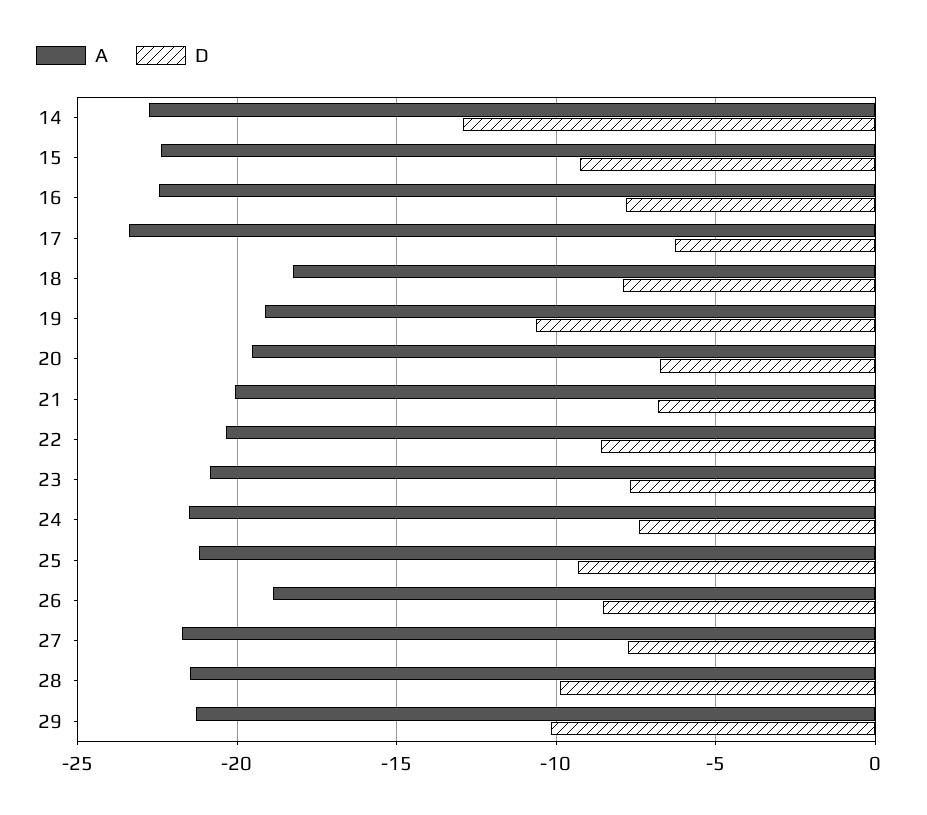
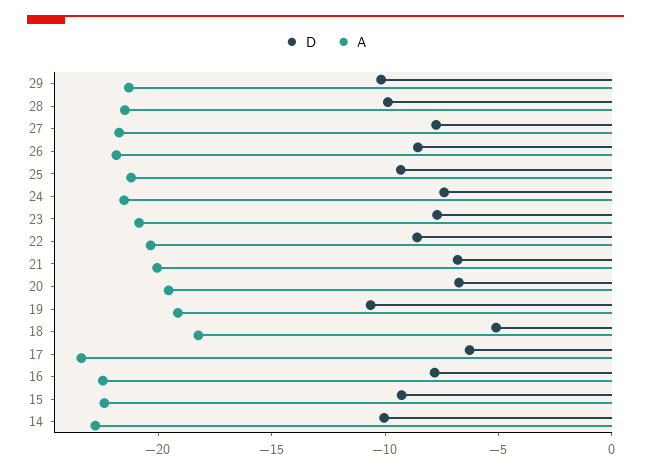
  {
    "A": {
      "14": -23,
      "15": -22.5,
      "16": -22.5,
      "17": -23.5,
      "18": -18,
      "19": -19,
      "20": -19.5,
      "21": -20,
      "22": -20.5,
      "23": -21,
      "24": -21.5,
      "25": -21,
-     "26": -19,
+     "26": -22,
      "27": -21.5,
      "28": -21.5,
      "29": -21.5
    },
    "D": {
-     "14": -13,
+     "14": -10,
      "15": -9.5,
      "16": -8,
      "17": -6.5,
-     "18": -8,
+     "18": -5,
      "19": -10.5,
      "20": -6.5,
      "21": -7,
      "22": -8.5,
      "23": -7.5,
      "24": -7.5,
      "25": -9.5,
      "26": -8.5,
      "27": -8,
      "28": -10,
      "29": -10
    }
  }

